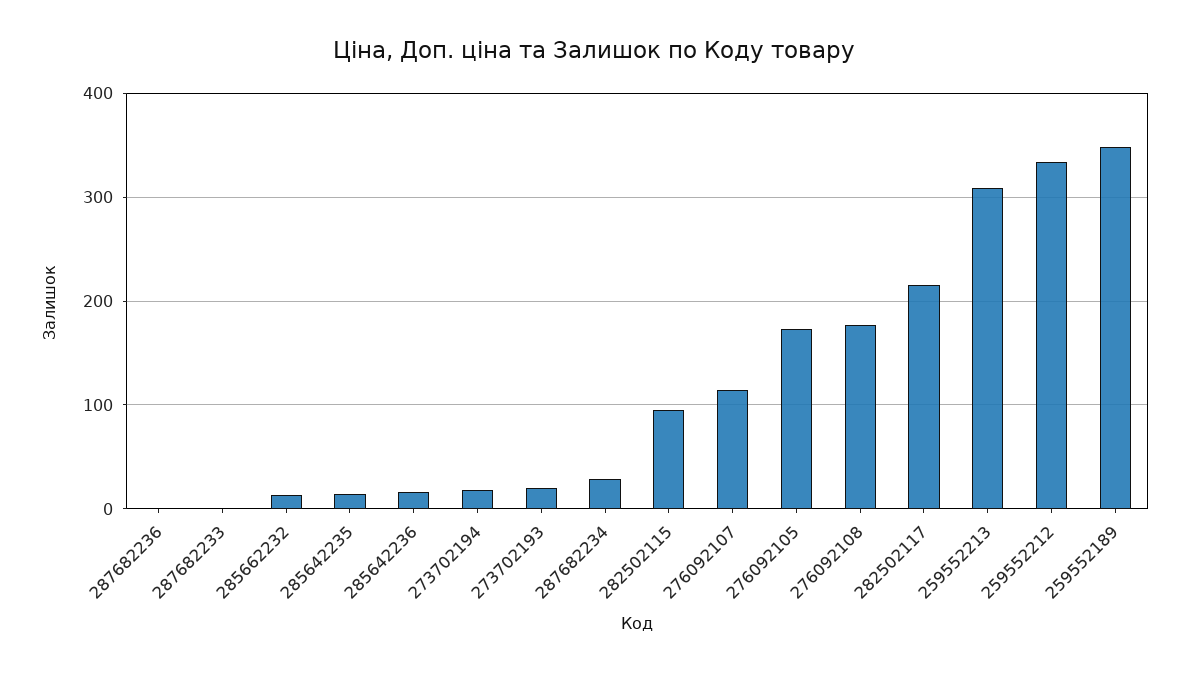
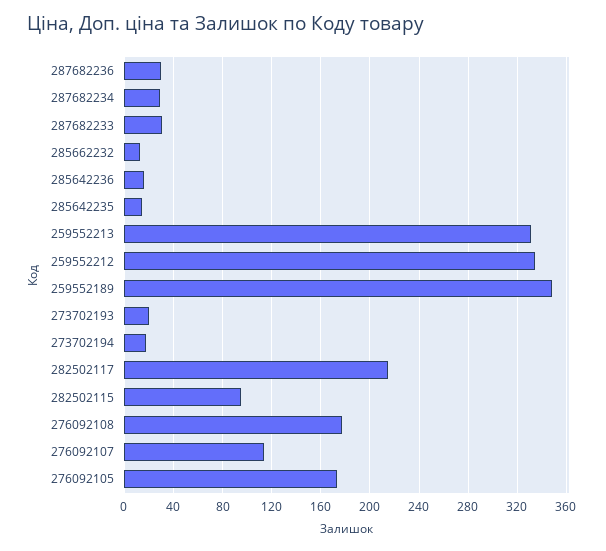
  {
-   "287682236": 0,
+   "287682236": 30,
-   "287682233": 0,
+   "287682233": 30,
    "285662232": 15,
    "285642235": 15,
    "285642236": 15,
    "273702194": 20,
    "273702193": 20,
    "287682234": 30,
    "282502115": 95,
    "276092107": 115,
    "276092105": 175,
    "276092108": 175,
    "282502117": 215,
-   "259552213": 310,
+   "259552213": 330,
    "259552212": 335,
    "259552189": 350
  }

